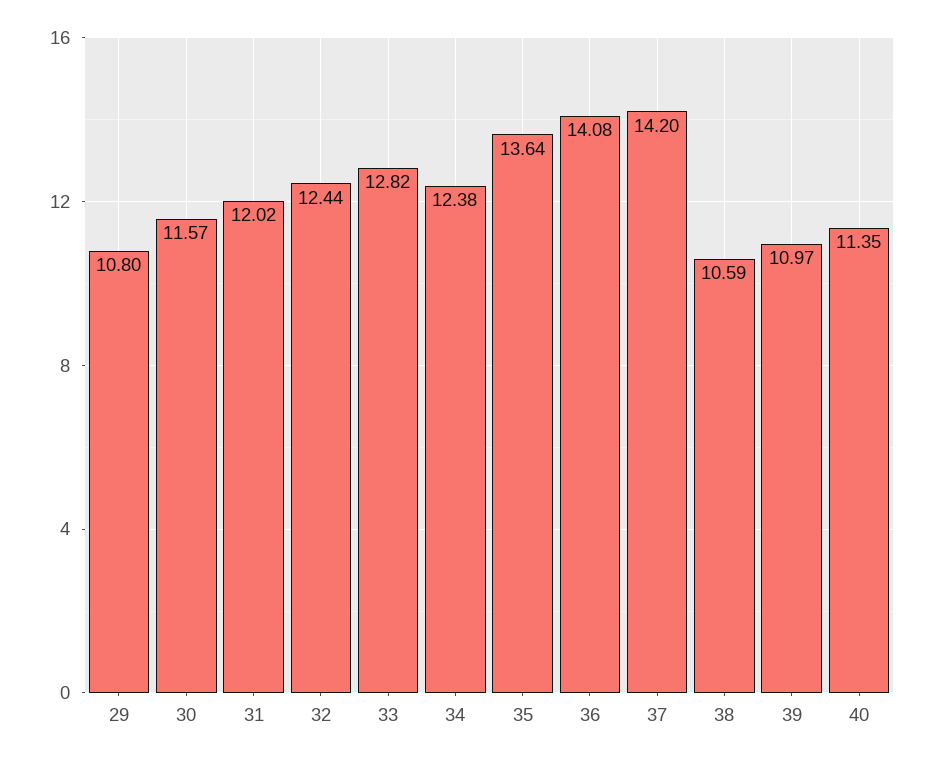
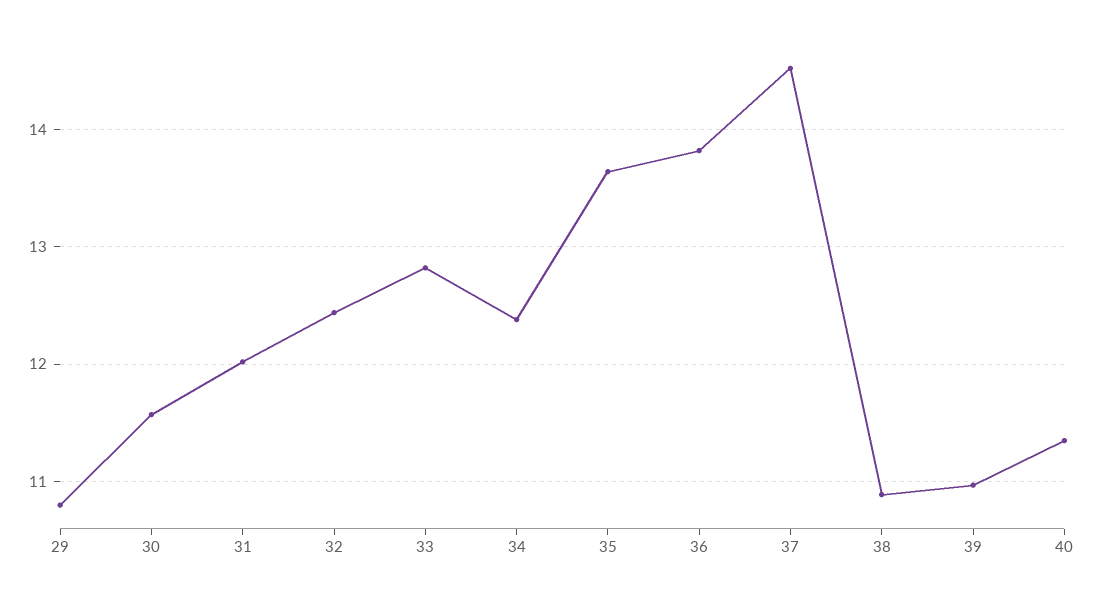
  {
    "29": 10.8,
    "30": 11.57,
    "31": 12.02,
    "32": 12.44,
    "33": 12.82,
    "34": 12.38,
    "35": 13.64,
-   "36": 14.08,
+   "36": 13.8,
-   "37": 14.2,
+   "37": 14.5,
-   "38": 10.59,
+   "38": 10.9,
    "39": 10.97,
    "40": 11.35
  }

